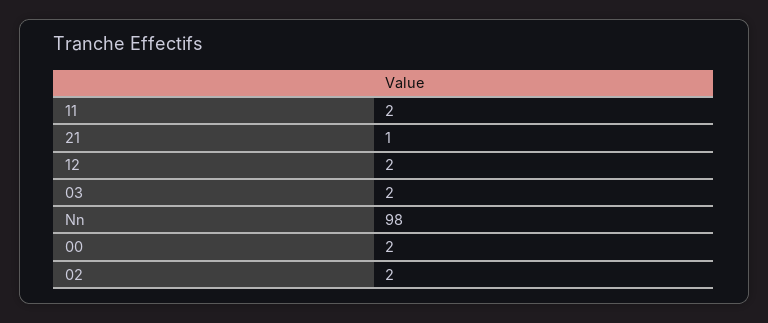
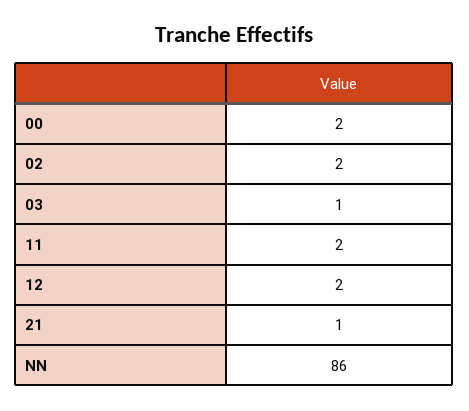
  {
    "11": 2,
    "21": 1,
    "12": 2,
-   "03": 2,
+   "03": 1,
-   "Nn": 98,
+   "Nn": 86,
    "00": 2,
    "02": 2
  }

